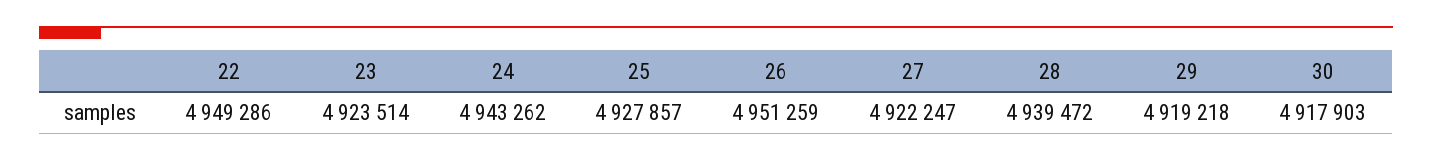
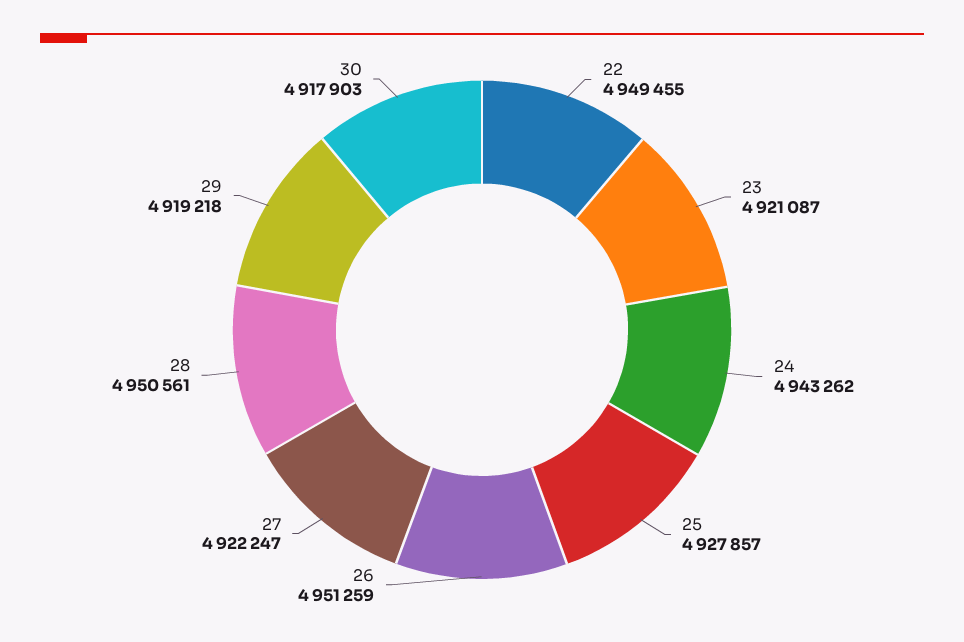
  {
-   "22": 4949286,
+   "22": 4949455,
-   "23": 4923514,
+   "23": 4921087,
    "24": 4943262,
    "25": 4927857,
    "26": 4951259,
    "27": 4922247,
-   "28": 4939472,
+   "28": 4950561,
    "29": 4919218,
    "30": 4917903
  }

